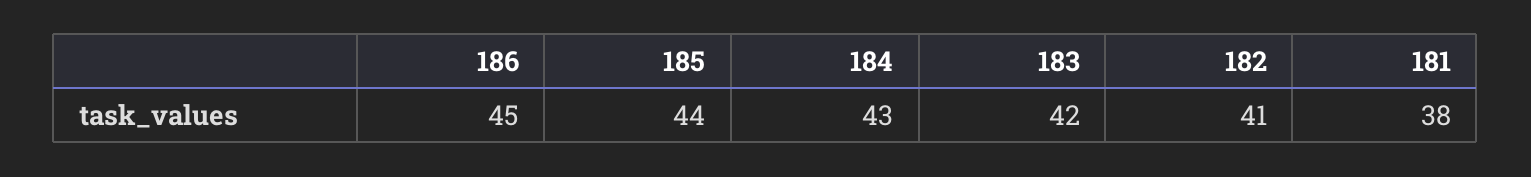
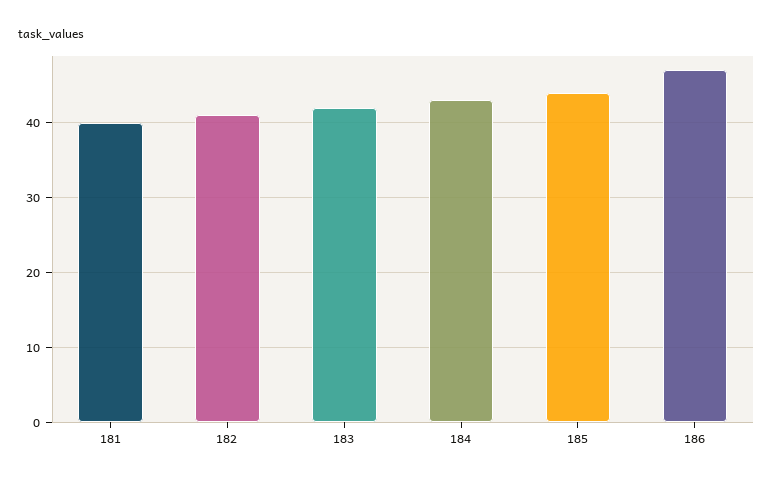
  {
-   "186": 45,
+   "186": 47,
    "185": 44,
    "184": 43,
    "183": 42,
    "182": 41,
-   "181": 38
+   "181": 40
  }

